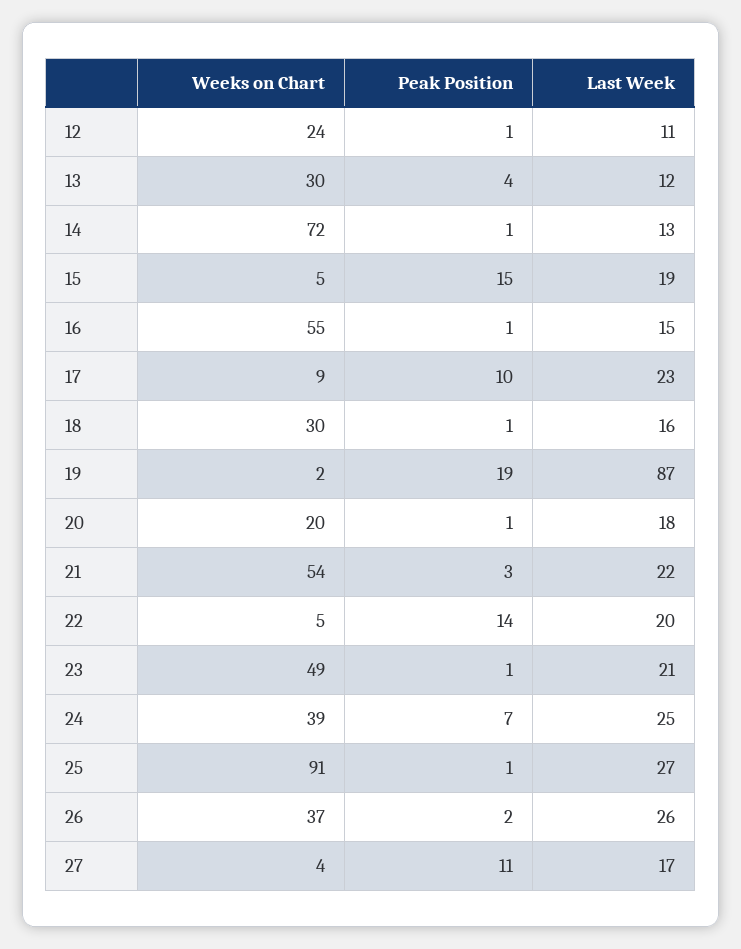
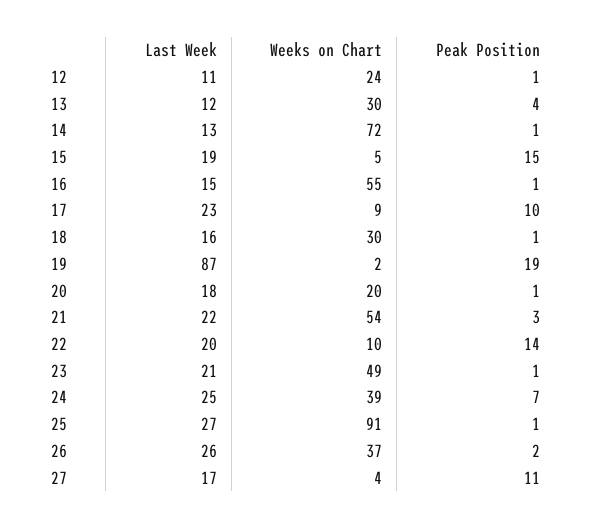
  {
    "Weeks on Chart": {
      "12": 24,
      "13": 30,
      "14": 72,
      "15": 5,
      "16": 55,
      "17": 9,
      "18": 30,
      "19": 2,
      "20": 20,
      "21": 54,
-     "22": 5,
+     "22": 10,
      "23": 49,
      "24": 39,
      "25": 91,
      "26": 37,
      "27": 4
    },
    "Peak Position": {
      "12": 1,
      "13": 4,
      "14": 1,
      "15": 15,
      "16": 1,
      "17": 10,
      "18": 1,
      "19": 19,
      "20": 1,
      "21": 3,
      "22": 14,
      "23": 1,
      "24": 7,
      "25": 1,
      "26": 2,
      "27": 11
    },
    "Last Week": {
      "12": 11,
      "13": 12,
      "14": 13,
      "15": 19,
      "16": 15,
      "17": 23,
      "18": 16,
      "19": 87,
      "20": 18,
      "21": 22,
      "22": 20,
      "23": 21,
      "24": 25,
      "25": 27,
      "26": 26,
      "27": 17
    }
  }

